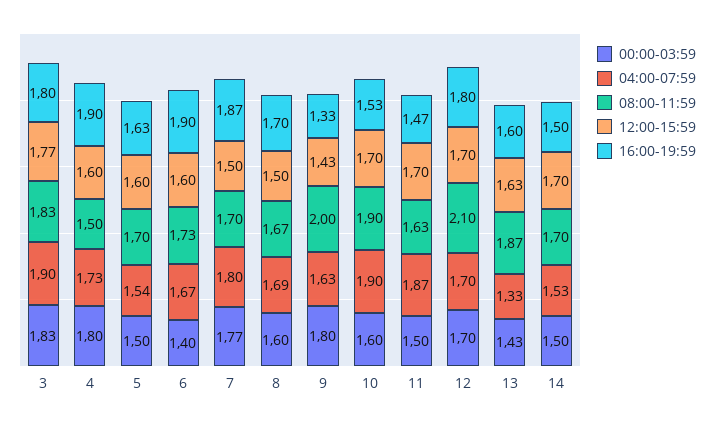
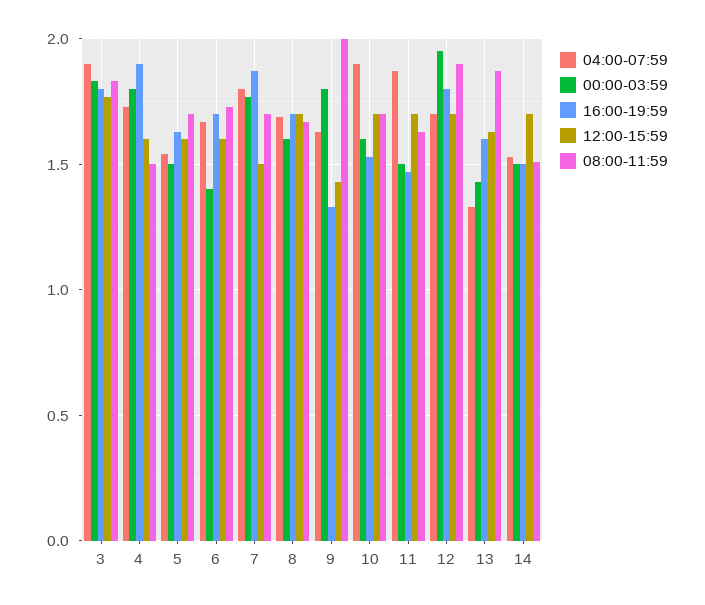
  {
    "00:00-03:59": {
      "3": 1.83,
      "4": 1.8,
      "5": 1.5,
      "6": 1.4,
      "7": 1.77,
      "8": 1.6,
      "9": 1.8,
      "10": 1.6,
      "11": 1.5,
-     "12": 1.7,
+     "12": 1.95,
      "13": 1.43,
      "14": 1.5
    },
    "04:00-07:59": {
      "3": 1.9,
      "4": 1.73,
      "5": 1.54,
      "6": 1.67,
      "7": 1.8,
      "8": 1.69,
      "9": 1.63,
      "10": 1.9,
      "11": 1.87,
      "12": 1.7,
      "13": 1.33,
      "14": 1.53
    },
    "08:00-11:59": {
      "3": 1.83,
      "4": 1.5,
      "5": 1.7,
      "6": 1.73,
      "7": 1.7,
      "8": 1.67,
      "9": 2,
-     "10": 1.9,
+     "10": 1.7,
      "11": 1.63,
-     "12": 2.1,
+     "12": 1.9,
      "13": 1.87,
-     "14": 1.7
+     "14": 1.5
    },
    "12:00-15:59": {
      "3": 1.77,
      "4": 1.6,
      "5": 1.6,
      "6": 1.6,
      "7": 1.5,
-     "8": 1.5,
+     "8": 1.7,
      "9": 1.43,
      "10": 1.7,
      "11": 1.7,
      "12": 1.7,
      "13": 1.63,
      "14": 1.7
    },
    "16:00-19:59": {
      "3": 1.8,
      "4": 1.9,
      "5": 1.63,
-     "6": 1.9,
+     "6": 1.7,
      "7": 1.87,
      "8": 1.7,
      "9": 1.33,
      "10": 1.53,
      "11": 1.47,
      "12": 1.8,
      "13": 1.6,
      "14": 1.5
    }
  }

